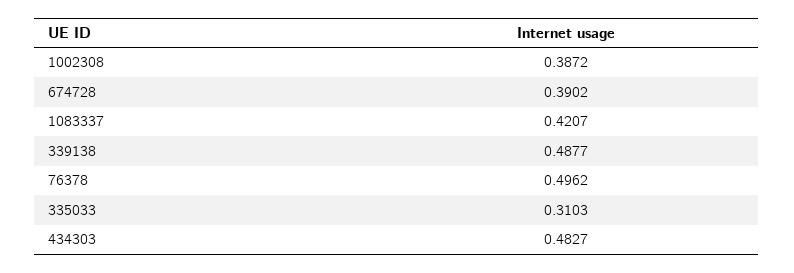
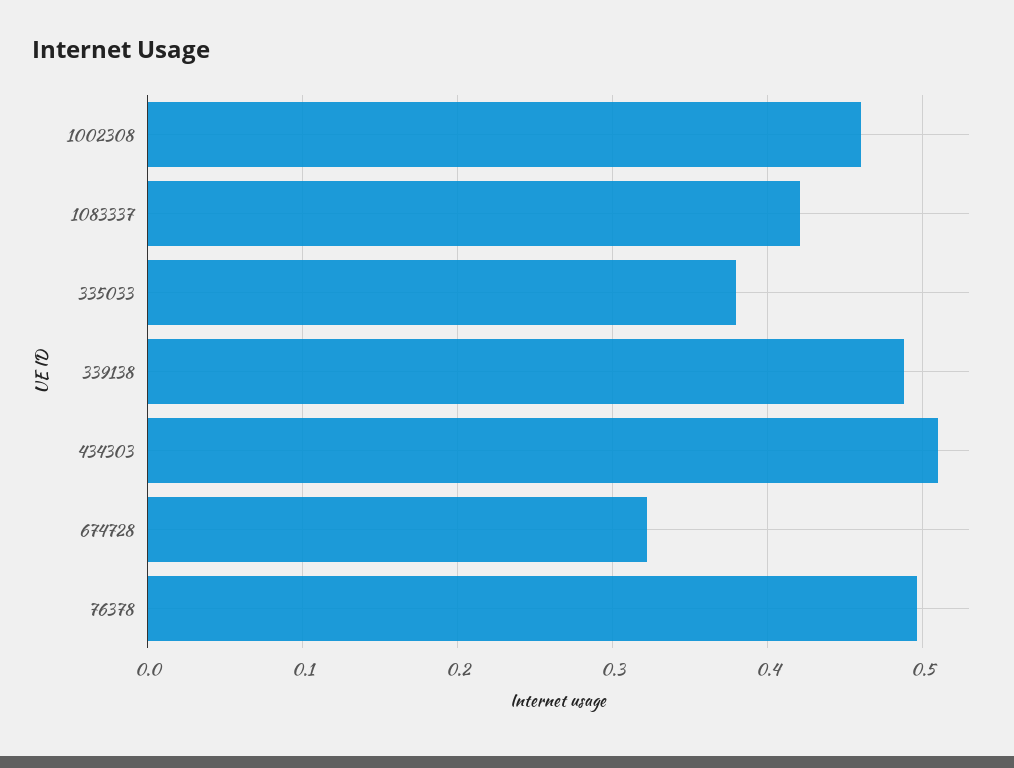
  {
-   "1002308": 0.3872,
+   "1002308": 0.46,
-   "674728": 0.3902,
+   "674728": 0.32,
    "1083337": 0.4207,
    "339138": 0.4877,
    "76378": 0.4962,
-   "335033": 0.3103,
+   "335033": 0.38,
-   "434303": 0.4827
+   "434303": 0.51
  }

